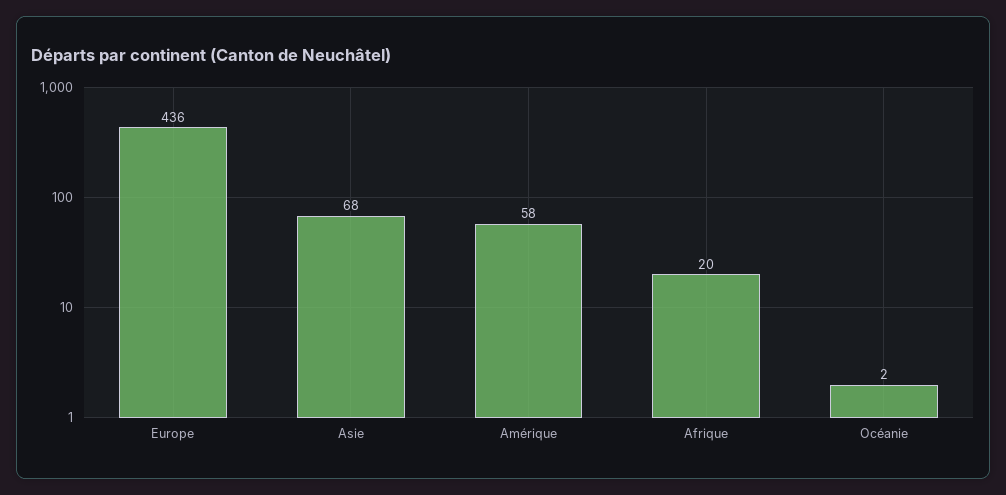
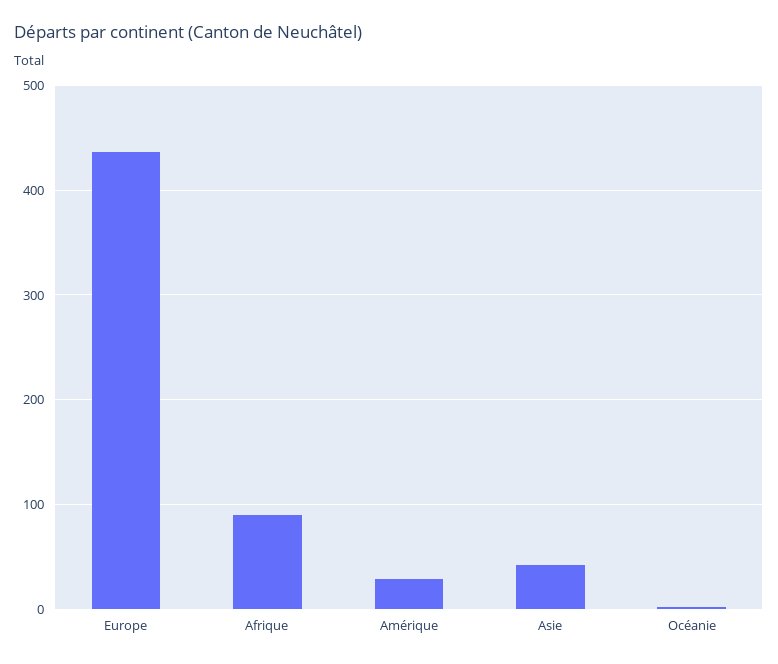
  {
    "Europe": 436,
-   "Asie": 68,
+   "Asie": 40,
-   "Amérique": 58,
+   "Amérique": 30,
-   "Afrique": 20,
+   "Afrique": 90,
    "Océanie": 2
  }

